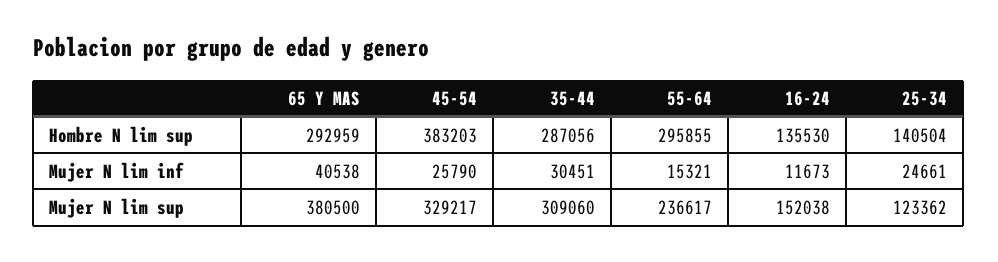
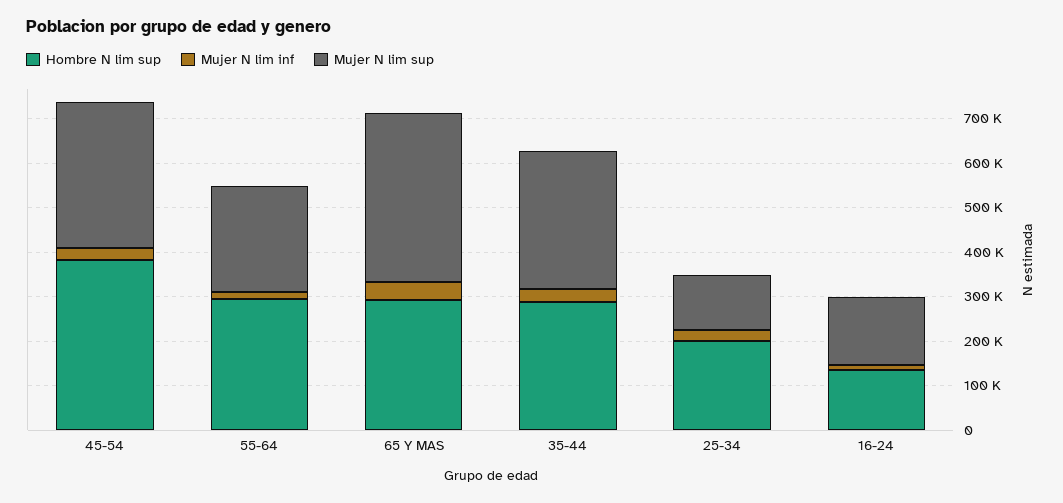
  {
    "Hombre N lim sup": {
      "65 Y MAS": 292959,
      "45-54": 383203,
      "35-44": 287056,
      "55-64": 295855,
      "16-24": 135530,
-     "25-34": 140504
+     "25-34": 200000
    },
    "Mujer N lim inf": {
      "65 Y MAS": 40538,
      "45-54": 25790,
      "35-44": 30451,
      "55-64": 15321,
      "16-24": 11673,
      "25-34": 24661
    },
    "Mujer N lim sup": {
      "65 Y MAS": 380500,
      "45-54": 329217,
      "35-44": 309060,
      "55-64": 236617,
      "16-24": 152038,
      "25-34": 123362
    }
  }

